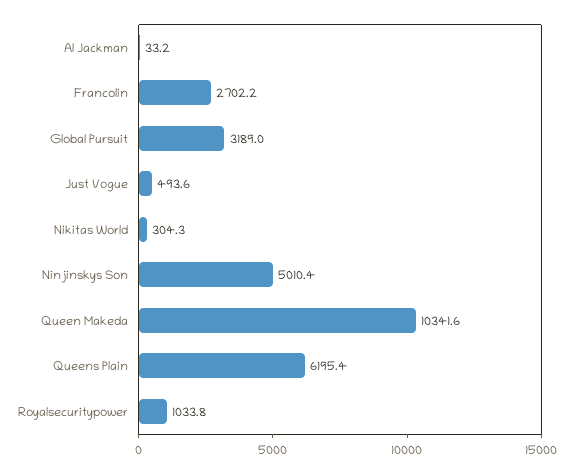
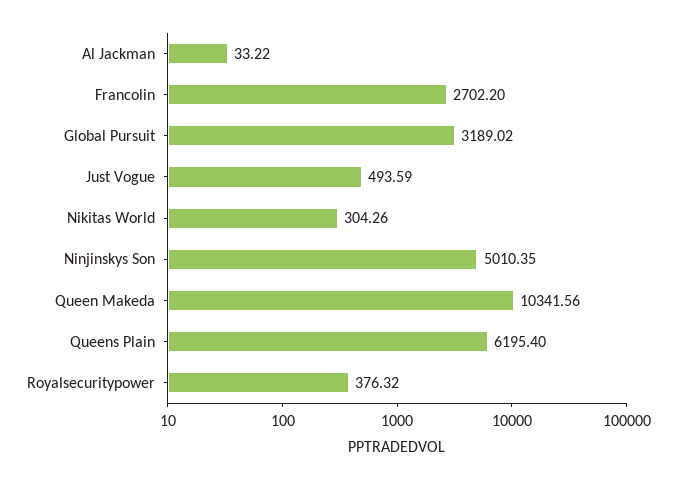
  {
    "Al Jackman": 33.22,
    "Francolin": 2702.2,
    "Global Pursuit": 3189.02,
    "Just Vogue": 493.59,
    "Nikitas World": 304.26,
    "Ninjinskys Son": 5010.35,
    "Queen Makeda": 10341.56,
    "Queens Plain": 6195.4,
-   "Royalsecuritypower": 1033.8
+   "Royalsecuritypower": 376.32
  }

